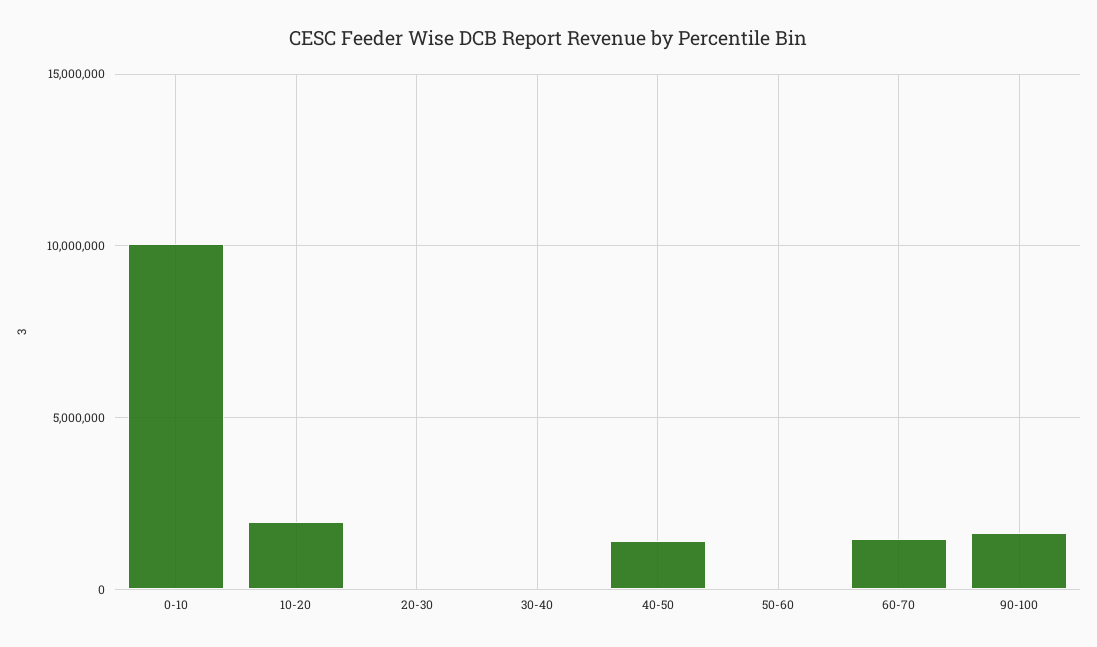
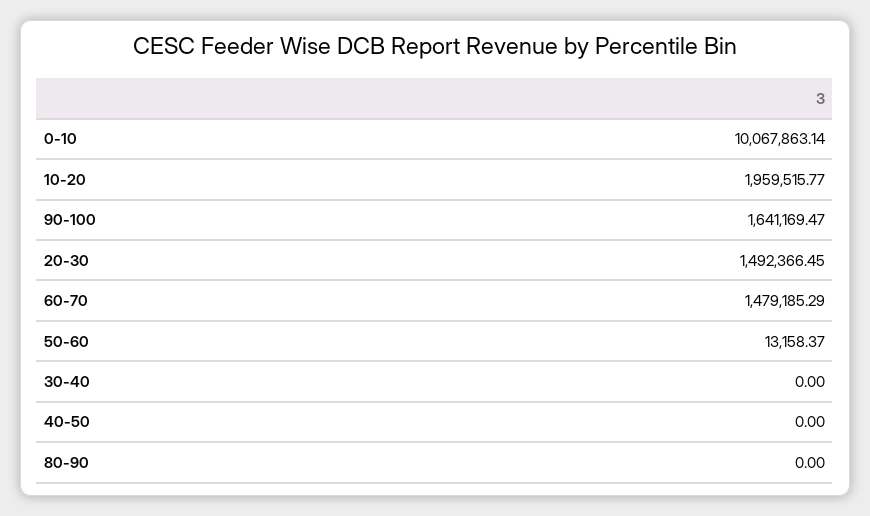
  {
    "0-10": 10067863.14,
    "10-20": 1959515.77,
-   "20-30": 0,
+   "20-30": 1492366.45,
    "30-40": 0,
-   "40-50": 1500000,
+   "40-50": 0,
    "50-60": 13158.37,
    "60-70": 1479185.29,
-   "90-100": 1641169.47
+   "90-100": 1641169.47,
+   "80-90": 0
  }

